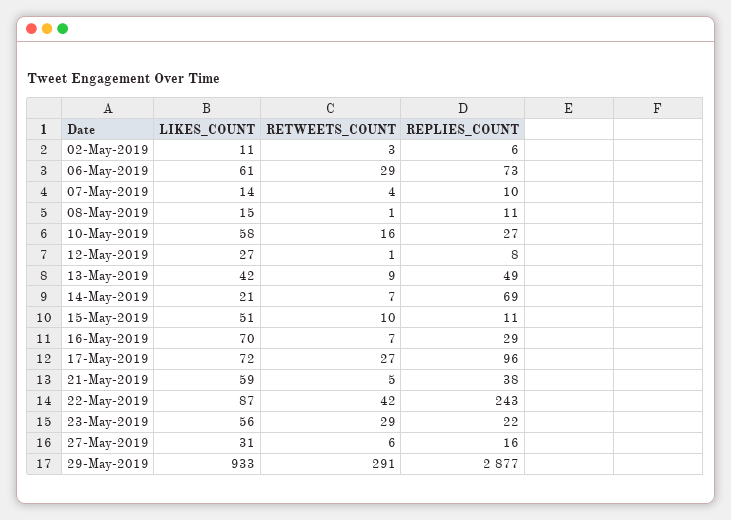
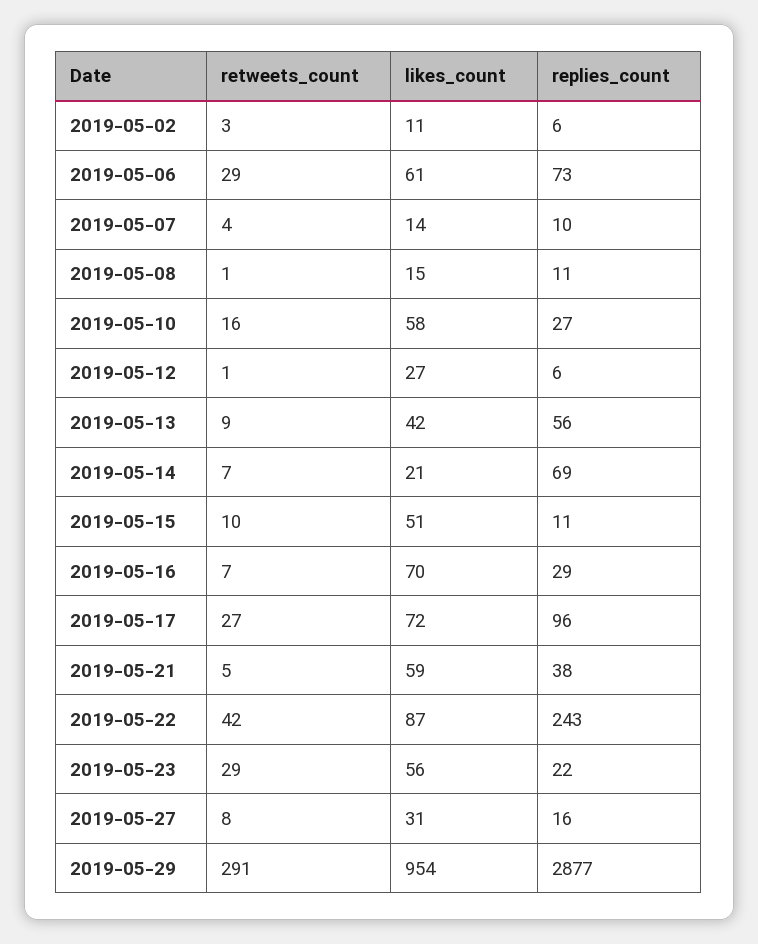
  {
    "LIKES_COUNT": {
      "02-May-2019": 11,
      "06-May-2019": 61,
      "07-May-2019": 14,
      "08-May-2019": 15,
      "10-May-2019": 58,
      "12-May-2019": 27,
      "13-May-2019": 42,
      "14-May-2019": 21,
      "15-May-2019": 51,
      "16-May-2019": 70,
      "17-May-2019": 72,
      "21-May-2019": 59,
      "22-May-2019": 87,
      "23-May-2019": 56,
      "27-May-2019": 31,
-     "29-May-2019": 933
+     "29-May-2019": 954
    },
    "RETWEETS_COUNT": {
      "02-May-2019": 3,
      "06-May-2019": 29,
      "07-May-2019": 4,
      "08-May-2019": 1,
      "10-May-2019": 16,
      "12-May-2019": 1,
      "13-May-2019": 9,
      "14-May-2019": 7,
      "15-May-2019": 10,
      "16-May-2019": 7,
      "17-May-2019": 27,
      "21-May-2019": 5,
      "22-May-2019": 42,
      "23-May-2019": 29,
-     "27-May-2019": 6,
+     "27-May-2019": 8,
      "29-May-2019": 291
    },
    "REPLIES_COUNT": {
      "02-May-2019": 6,
      "06-May-2019": 73,
      "07-May-2019": 10,
      "08-May-2019": 11,
      "10-May-2019": 27,
-     "12-May-2019": 8,
+     "12-May-2019": 6,
-     "13-May-2019": 49,
+     "13-May-2019": 56,
      "14-May-2019": 69,
      "15-May-2019": 11,
      "16-May-2019": 29,
      "17-May-2019": 96,
      "21-May-2019": 38,
      "22-May-2019": 243,
      "23-May-2019": 22,
      "27-May-2019": 16,
      "29-May-2019": 2877
    }
  }

